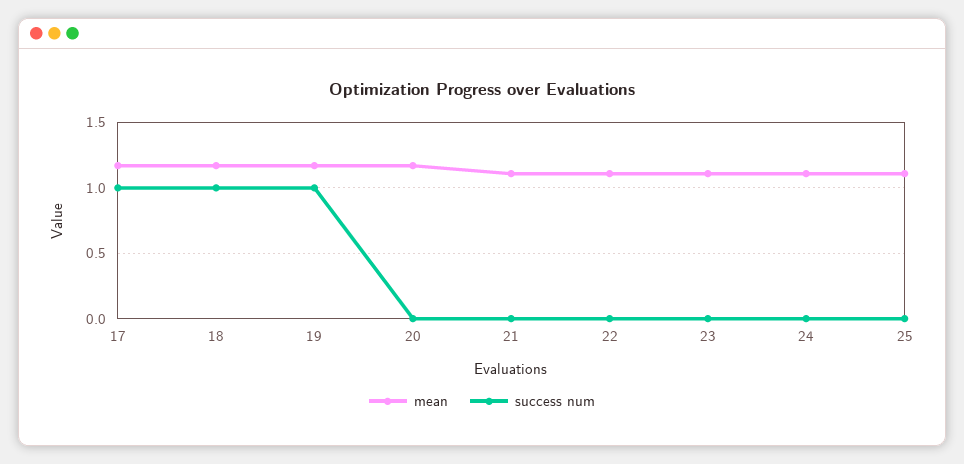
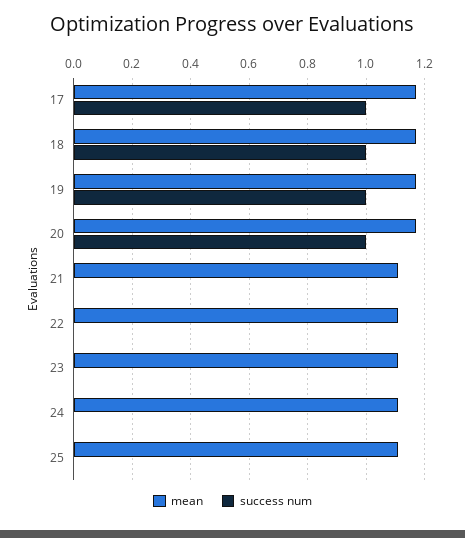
  {
    "mean": {
      "17": 1.175,
      "18": 1.175,
      "19": 1.175,
      "20": 1.175,
      "21": 1.1,
      "22": 1.1,
      "23": 1.1,
      "24": 1.1,
      "25": 1.1
    },
    "success num": {
      "17": 1,
      "18": 1,
      "19": 1,
-     "20": 0,
+     "20": 1,
      "21": 0,
      "22": 0,
      "23": 0,
      "24": 0,
      "25": 0
    }
  }

